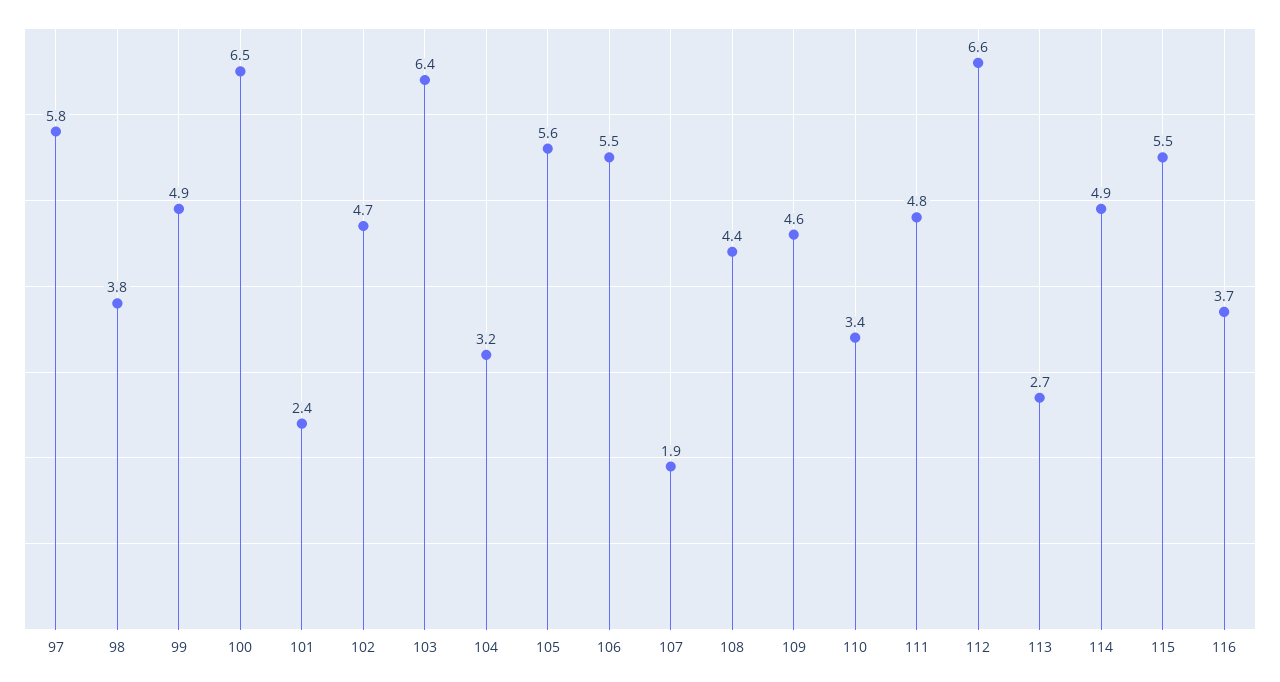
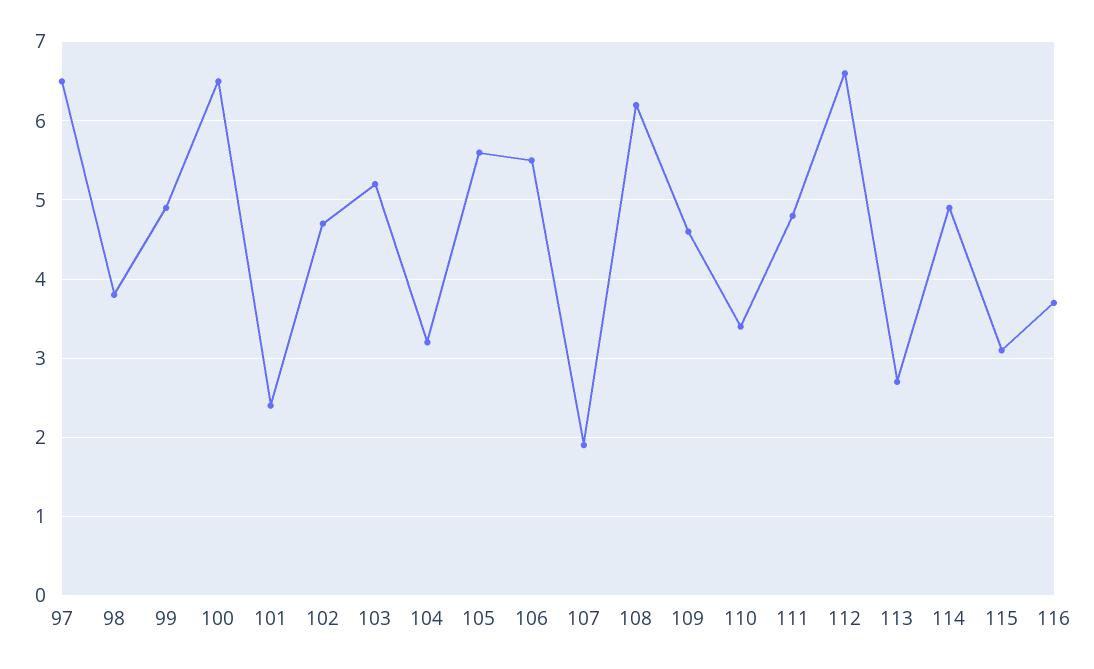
  {
-   "97": 5.8,
+   "97": 6.5,
    "98": 3.8,
    "99": 4.9,
    "100": 6.5,
    "101": 2.4,
    "102": 4.7,
-   "103": 6.4,
+   "103": 5.2,
    "104": 3.2,
    "105": 5.6,
    "106": 5.5,
    "107": 1.9,
-   "108": 4.4,
+   "108": 6.2,
    "109": 4.6,
    "110": 3.4,
    "111": 4.8,
    "112": 6.6,
    "113": 2.7,
    "114": 4.9,
-   "115": 5.5,
+   "115": 3.1,
    "116": 3.7
  }

